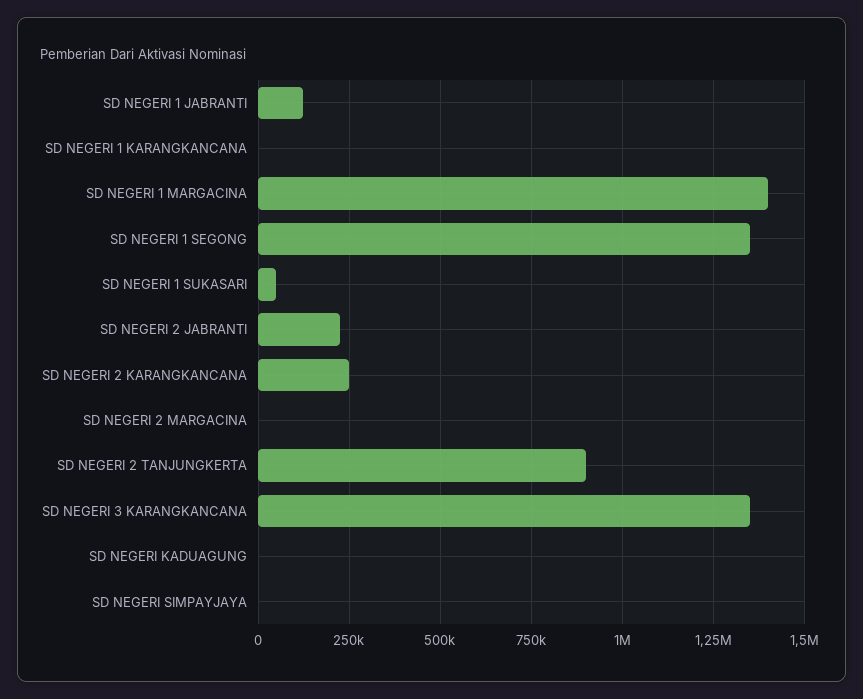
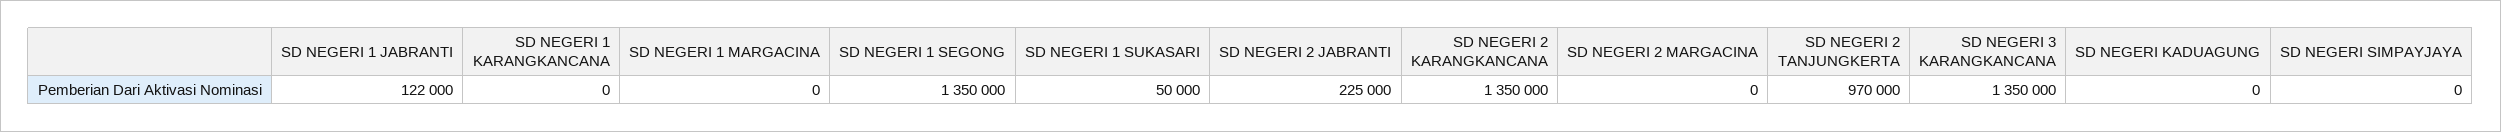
  {
    "SD NEGERI 1 JABRANTI": 122000,
    "SD NEGERI 1 KARANGKANCANA": 0,
-   "SD NEGERI 1 MARGACINA": 1400000,
+   "SD NEGERI 1 MARGACINA": 0,
    "SD NEGERI 1 SEGONG": 1350000,
    "SD NEGERI 1 SUKASARI": 50000,
    "SD NEGERI 2 JABRANTI": 225000,
-   "SD NEGERI 2 KARANGKANCANA": 250000,
+   "SD NEGERI 2 KARANGKANCANA": 1350000,
    "SD NEGERI 2 MARGACINA": 0,
-   "SD NEGERI 2 TANJUNGKERTA": 900000,
+   "SD NEGERI 2 TANJUNGKERTA": 970000,
    "SD NEGERI 3 KARANGKANCANA": 1350000,
    "SD NEGERI KADUAGUNG": 0,
    "SD NEGERI SIMPAYJAYA": 0
  }

